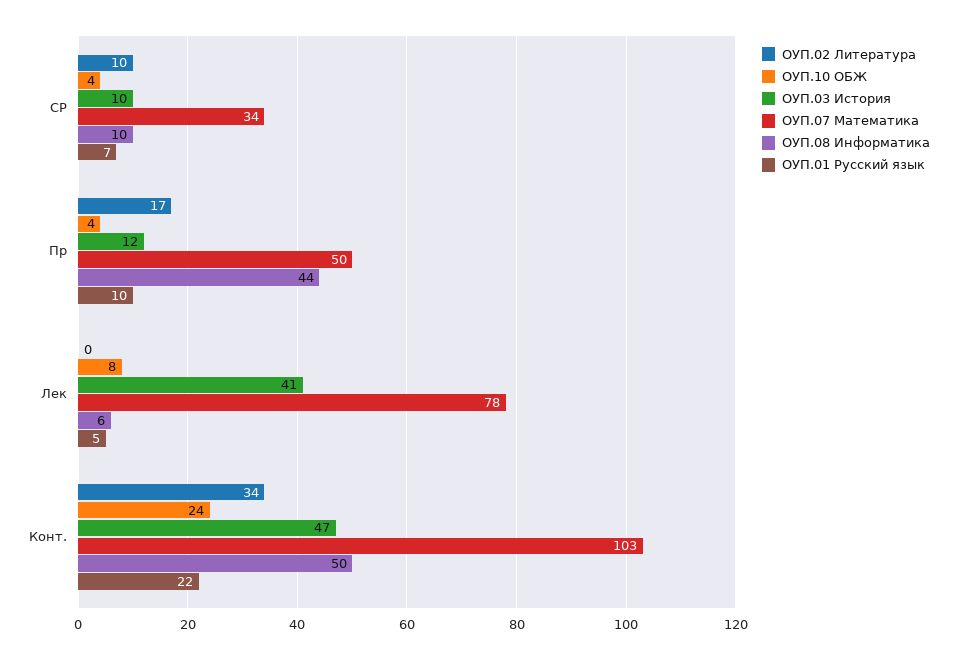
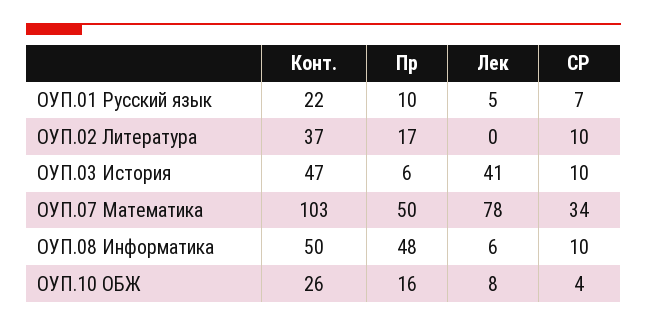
  {
    "ОУП.02 Литература": {
      "СР": 10,
      "Пр": 17,
      "Лек": 0,
-     "Конт.": 34
+     "Конт.": 37
    },
    "ОУП.10 ОБЖ": {
      "СР": 4,
-     "Пр": 4,
+     "Пр": 16,
      "Лек": 8,
-     "Конт.": 24
+     "Конт.": 26
    },
    "ОУП.03 История": {
      "СР": 10,
-     "Пр": 12,
+     "Пр": 6,
      "Лек": 41,
      "Конт.": 47
    },
    "ОУП.07 Математика": {
      "СР": 34,
      "Пр": 50,
      "Лек": 78,
      "Конт.": 103
    },
    "ОУП.08 Информатика": {
      "СР": 10,
-     "Пр": 44,
+     "Пр": 48,
      "Лек": 6,
      "Конт.": 50
    },
    "ОУП.01 Русский язык": {
      "СР": 7,
      "Пр": 10,
      "Лек": 5,
      "Конт.": 22
    }
  }

